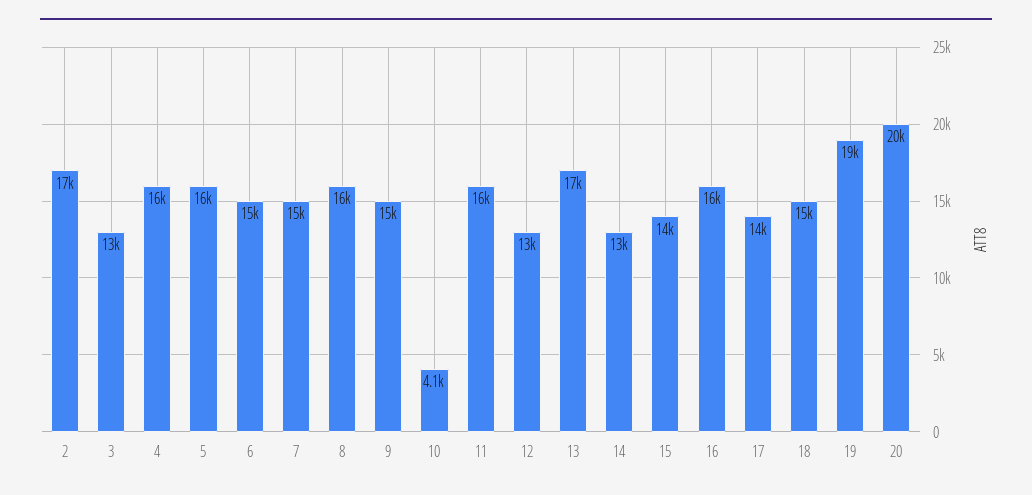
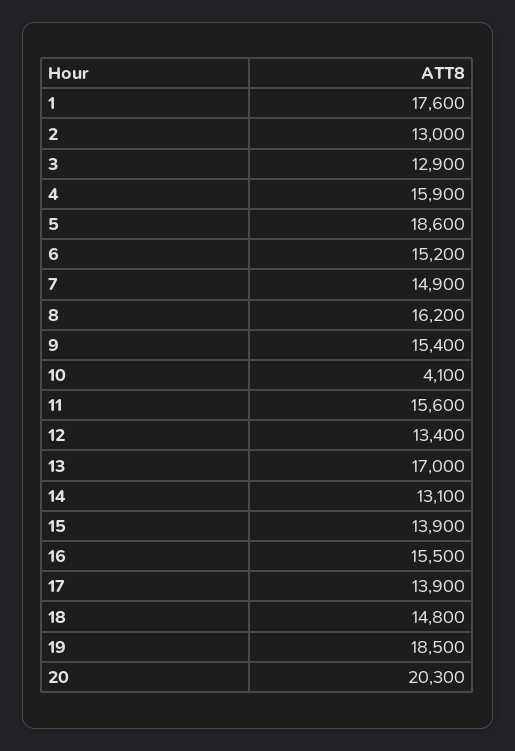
  {
-   "2": 17000,
+   "2": 13000,
    "3": 12900,
    "4": 15900,
-   "5": 16000,
+   "5": 18600,
    "6": 15200,
    "7": 14900,
    "8": 16200,
    "9": 15400,
    "10": 4100,
    "11": 15600,
    "12": 13400,
    "13": 17000,
    "14": 13100,
    "15": 13900,
    "16": 15500,
    "17": 13900,
    "18": 14800,
    "19": 18500,
-   "20": 20300
+   "20": 20300,
+   "1": 17600
  }

